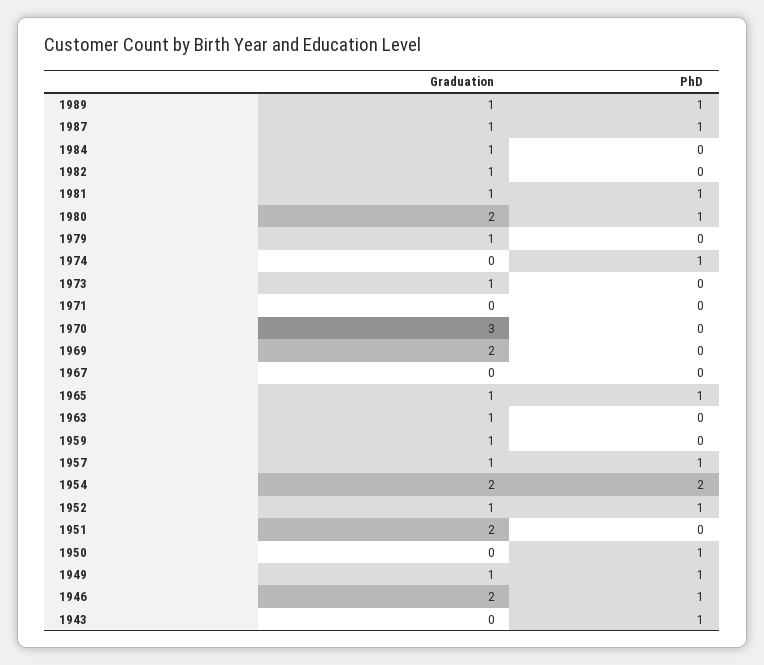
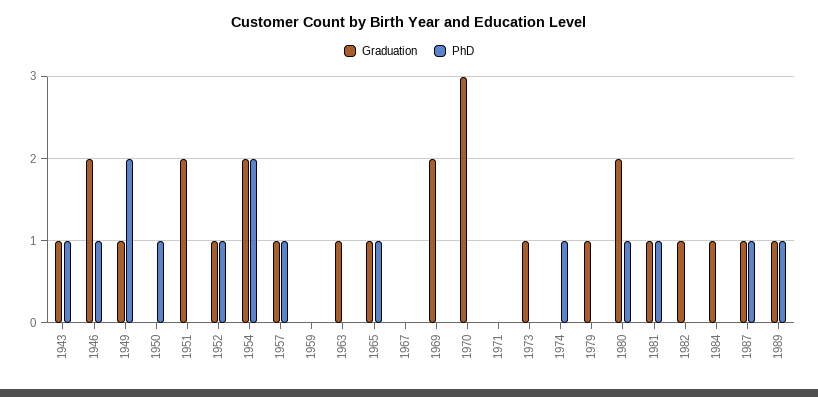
  {
    "Graduation": {
      "1989": 1,
      "1987": 1,
      "1984": 1,
      "1982": 1,
      "1981": 1,
      "1980": 2,
      "1979": 1,
      "1974": 0,
      "1973": 1,
      "1971": 0,
      "1970": 3,
      "1969": 2,
      "1967": 0,
      "1965": 1,
      "1963": 1,
-     "1959": 1,
+     "1959": 0,
      "1957": 1,
      "1954": 2,
      "1952": 1,
      "1951": 2,
      "1950": 0,
      "1949": 1,
      "1946": 2,
-     "1943": 0
+     "1943": 1
    },
    "PhD": {
      "1989": 1,
      "1987": 1,
      "1984": 0,
      "1982": 0,
      "1981": 1,
      "1980": 1,
      "1979": 0,
      "1974": 1,
      "1973": 0,
      "1971": 0,
      "1970": 0,
      "1969": 0,
      "1967": 0,
      "1965": 1,
      "1963": 0,
      "1959": 0,
      "1957": 1,
      "1954": 2,
      "1952": 1,
      "1951": 0,
      "1950": 1,
-     "1949": 1,
+     "1949": 2,
      "1946": 1,
      "1943": 1
    }
  }

